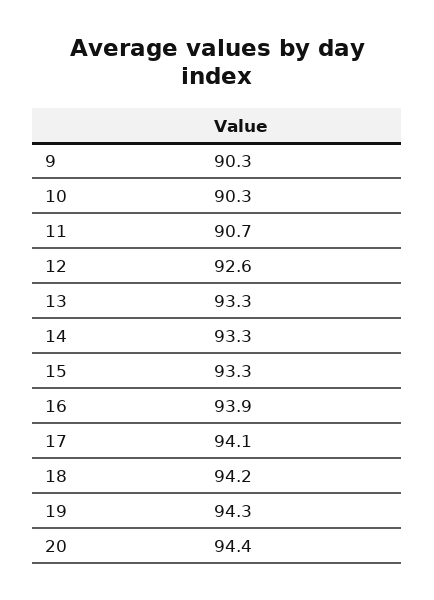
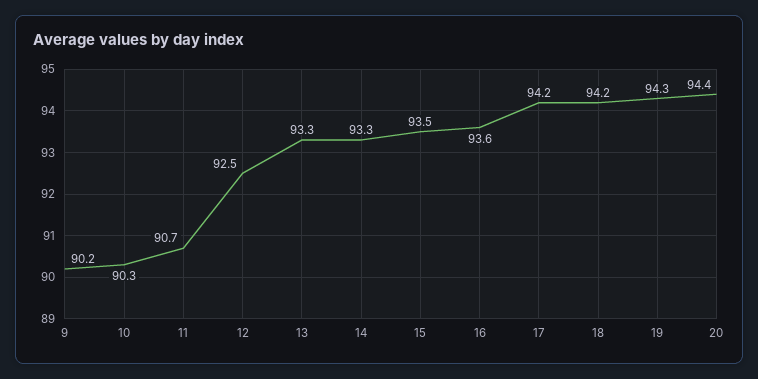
  {
-   "9": 90.3,
+   "9": 90.2,
    "10": 90.3,
    "11": 90.7,
-   "12": 92.6,
+   "12": 92.5,
    "13": 93.3,
    "14": 93.3,
-   "15": 93.3,
+   "15": 93.5,
-   "16": 93.9,
+   "16": 93.6,
-   "17": 94.1,
+   "17": 94.2,
    "18": 94.2,
    "19": 94.3,
    "20": 94.4
  }

